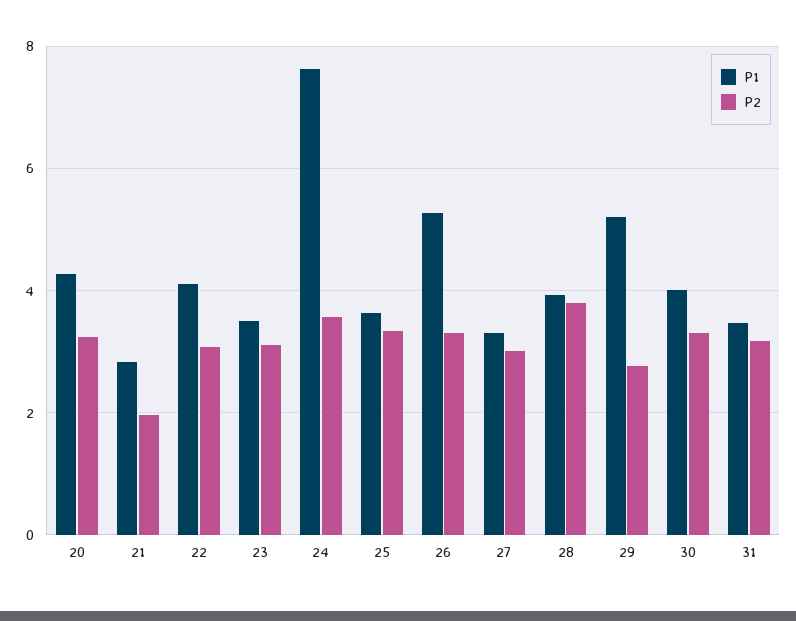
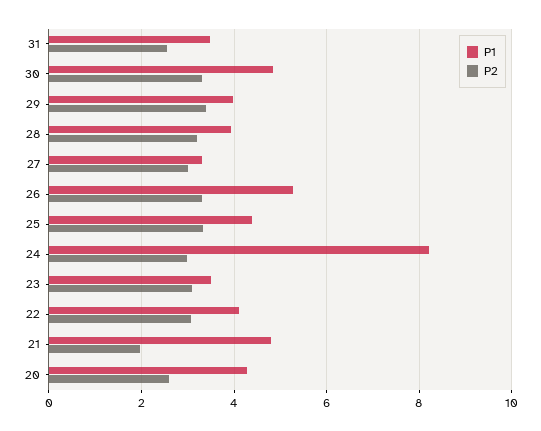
  {
    "P1": {
      "20": 4.2,
-     "21": 2.8,
+     "21": 4.8,
      "22": 4.2,
      "23": 3.6,
-     "24": 7.6,
+     "24": 8.2,
-     "25": 3.6,
+     "25": 4.4,
      "26": 5.2,
      "27": 3.4,
      "28": 4,
-     "29": 5.2,
+     "29": 4,
-     "30": 4,
+     "30": 4.8,
      "31": 3.4
    },
    "P2": {
-     "20": 3.2,
+     "20": 2.6,
      "21": 2,
      "22": 3,
      "23": 3.2,
-     "24": 3.6,
+     "24": 3,
      "25": 3.4,
      "26": 3.4,
      "27": 3,
-     "28": 3.8,
+     "28": 3.2,
-     "29": 2.8,
+     "29": 3.4,
      "30": 3.4,
-     "31": 3.2
+     "31": 2.6
    }
  }

